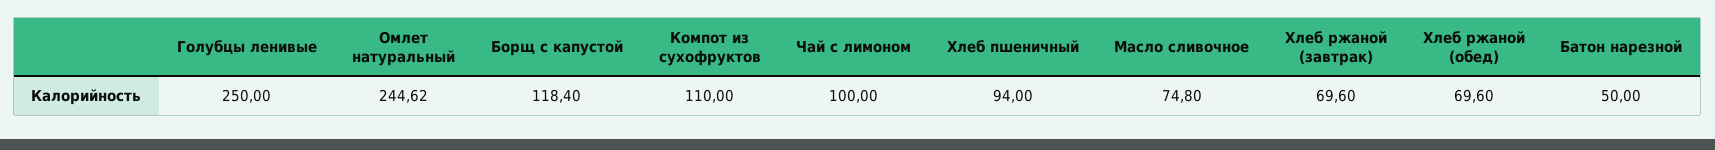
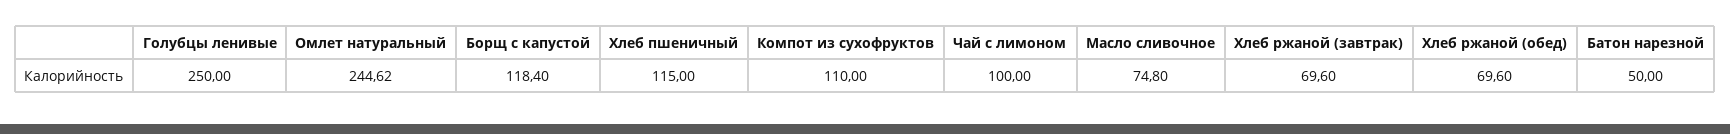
  {
    "Голубцы ленивые": 250,
    "Омлет натуральный": 244.62,
    "Борщ с капустой": 118.4,
    "Компот из сухофруктов": 110,
    "Чай с лимоном": 100,
-   "Хлеб пшеничный": 94,
+   "Хлеб пшеничный": 115,
    "Масло сливочное": 74.8,
    "Хлеб ржаной (завтрак)": 69.6,
    "Хлеб ржаной (обед)": 69.6,
    "Батон нарезной": 50
  }

